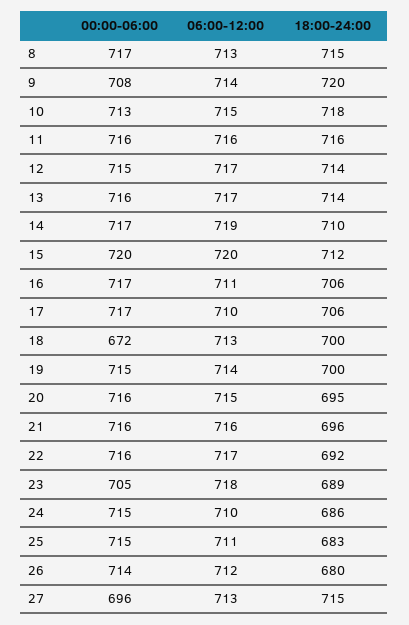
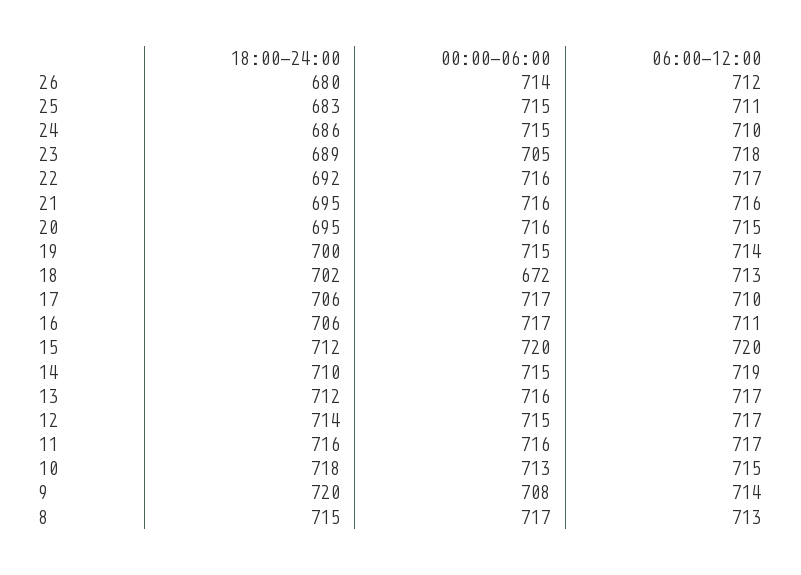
  {
    "00:00-06:00": {
      "8": 717,
      "9": 708,
      "10": 713,
      "11": 716,
      "12": 715,
      "13": 716,
-     "14": 717,
+     "14": 715,
      "15": 720,
      "16": 717,
      "17": 717,
      "18": 672,
      "19": 715,
      "20": 716,
      "21": 716,
      "22": 716,
      "23": 705,
      "24": 715,
      "25": 715,
-     "26": 714,
+     "26": 714
-     "27": 696
    },
    "06:00-12:00": {
      "8": 713,
      "9": 714,
      "10": 715,
-     "11": 716,
+     "11": 717,
      "12": 717,
      "13": 717,
      "14": 719,
      "15": 720,
      "16": 711,
      "17": 710,
      "18": 713,
      "19": 714,
      "20": 715,
      "21": 716,
      "22": 717,
      "23": 718,
      "24": 710,
      "25": 711,
-     "26": 712,
+     "26": 712
-     "27": 713
    },
    "18:00-24:00": {
      "8": 715,
      "9": 720,
      "10": 718,
      "11": 716,
      "12": 714,
-     "13": 714,
+     "13": 712,
      "14": 710,
      "15": 712,
      "16": 706,
      "17": 706,
-     "18": 700,
+     "18": 702,
      "19": 700,
      "20": 695,
-     "21": 696,
+     "21": 695,
      "22": 692,
      "23": 689,
      "24": 686,
      "25": 683,
-     "26": 680,
+     "26": 680
-     "27": 715
    }
  }

